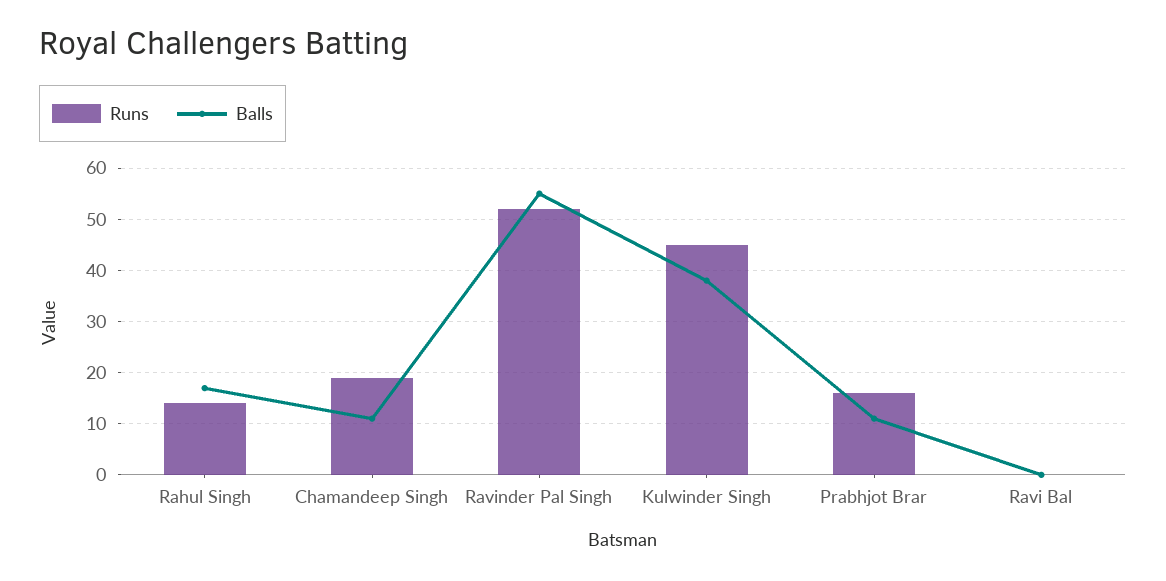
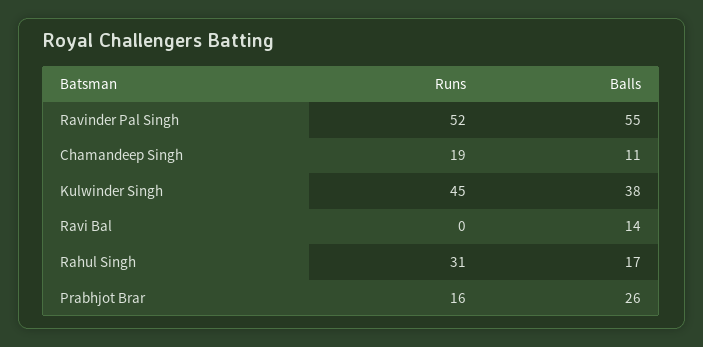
  {
    "Runs": {
-     "Rahul Singh": 15,
+     "Rahul Singh": 31,
      "Chamandeep Singh": 19,
      "Ravinder Pal Singh": 52,
      "Kulwinder Singh": 45,
      "Prabhjot Brar": 16,
      "Ravi Bal": 0
    },
    "Balls": {
      "Rahul Singh": 17,
      "Chamandeep Singh": 11,
      "Ravinder Pal Singh": 55,
      "Kulwinder Singh": 38,
-     "Prabhjot Brar": 10,
+     "Prabhjot Brar": 26,
-     "Ravi Bal": 0
+     "Ravi Bal": 14
    }
  }

